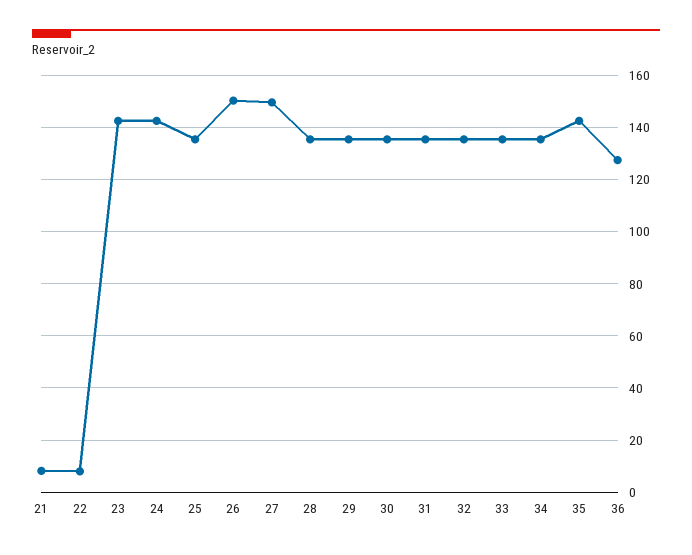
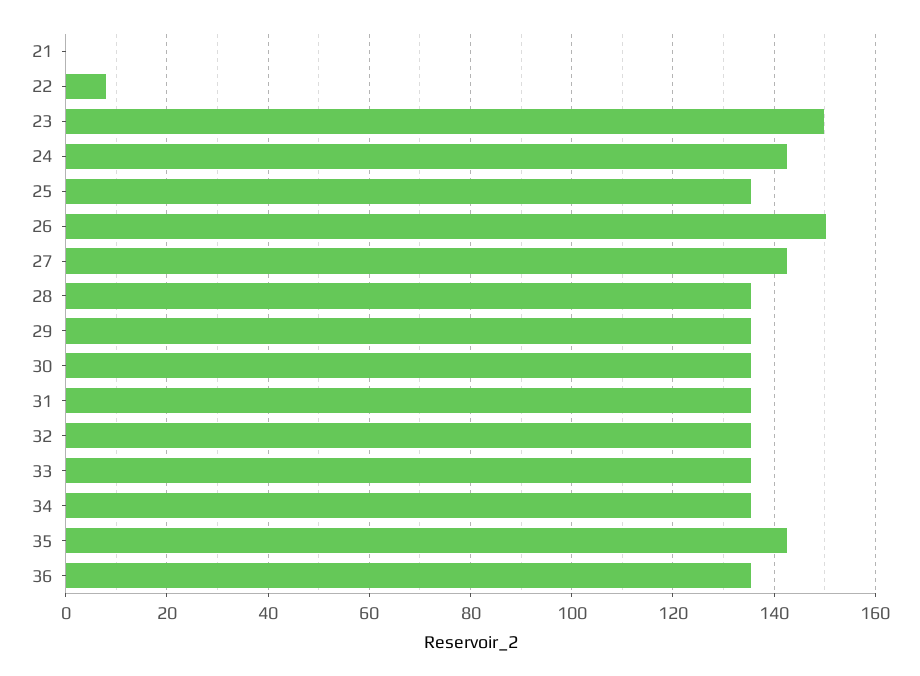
  {
-   "21": 7.5,
+   "21": 0,
    "22": 8,
-   "23": 142.5,
+   "23": 150,
    "24": 142,
    "25": 136,
    "26": 150,
-   "27": 150,
+   "27": 142,
    "28": 136,
    "29": 136,
    "30": 136,
    "31": 136,
    "32": 136,
    "33": 136,
    "34": 136,
    "35": 142,
-   "36": 127.5
+   "36": 136
  }

